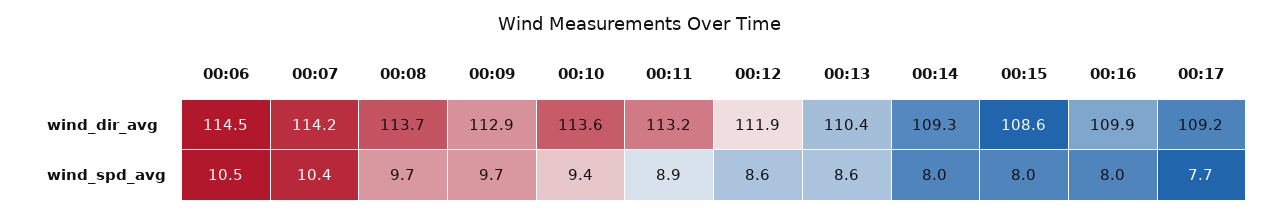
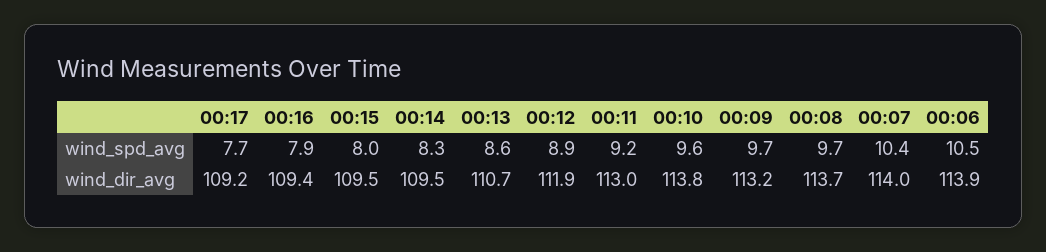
  {
    "00:06": {
-     "wind_dir_avg": 114.5,
+     "wind_dir_avg": 113.9,
      "wind_spd_avg": 10.5
    },
    "00:07": {
-     "wind_dir_avg": 114.2,
+     "wind_dir_avg": 114,
      "wind_spd_avg": 10.4
    },
    "00:08": {
      "wind_dir_avg": 113.7,
      "wind_spd_avg": 9.7
    },
    "00:09": {
-     "wind_dir_avg": 112.9,
+     "wind_dir_avg": 113.2,
      "wind_spd_avg": 9.7
    },
    "00:10": {
-     "wind_dir_avg": 113.6,
+     "wind_dir_avg": 113.8,
-     "wind_spd_avg": 9.4
+     "wind_spd_avg": 9.6
    },
    "00:11": {
-     "wind_dir_avg": 113.2,
+     "wind_dir_avg": 113,
-     "wind_spd_avg": 8.9
+     "wind_spd_avg": 9.2
    },
    "00:12": {
      "wind_dir_avg": 111.9,
-     "wind_spd_avg": 8.6
+     "wind_spd_avg": 8.9
    },
    "00:13": {
-     "wind_dir_avg": 110.4,
+     "wind_dir_avg": 110.7,
      "wind_spd_avg": 8.6
    },
    "00:14": {
-     "wind_dir_avg": 109.3,
+     "wind_dir_avg": 109.5,
-     "wind_spd_avg": 8
+     "wind_spd_avg": 8.3
    },
    "00:15": {
-     "wind_dir_avg": 108.6,
+     "wind_dir_avg": 109.5,
      "wind_spd_avg": 8
    },
    "00:16": {
-     "wind_dir_avg": 109.9,
+     "wind_dir_avg": 109.4,
-     "wind_spd_avg": 8
+     "wind_spd_avg": 7.9
    },
    "00:17": {
      "wind_dir_avg": 109.2,
      "wind_spd_avg": 7.7
    }
  }

